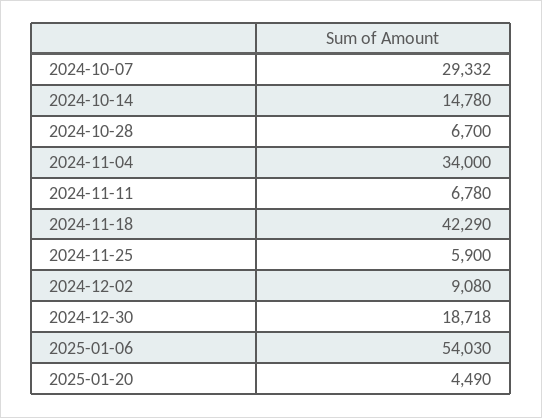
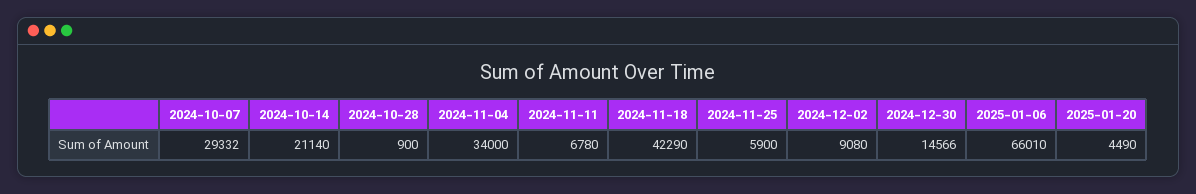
  {
    "2024-10-07": 29332,
-   "2024-10-14": 14780,
+   "2024-10-14": 21140,
-   "2024-10-28": 6700,
+   "2024-10-28": 900,
    "2024-11-04": 34000,
    "2024-11-11": 6780,
    "2024-11-18": 42290,
    "2024-11-25": 5900,
    "2024-12-02": 9080,
-   "2024-12-30": 18718,
+   "2024-12-30": 14566,
-   "2025-01-06": 54030,
+   "2025-01-06": 66010,
    "2025-01-20": 4490
  }

